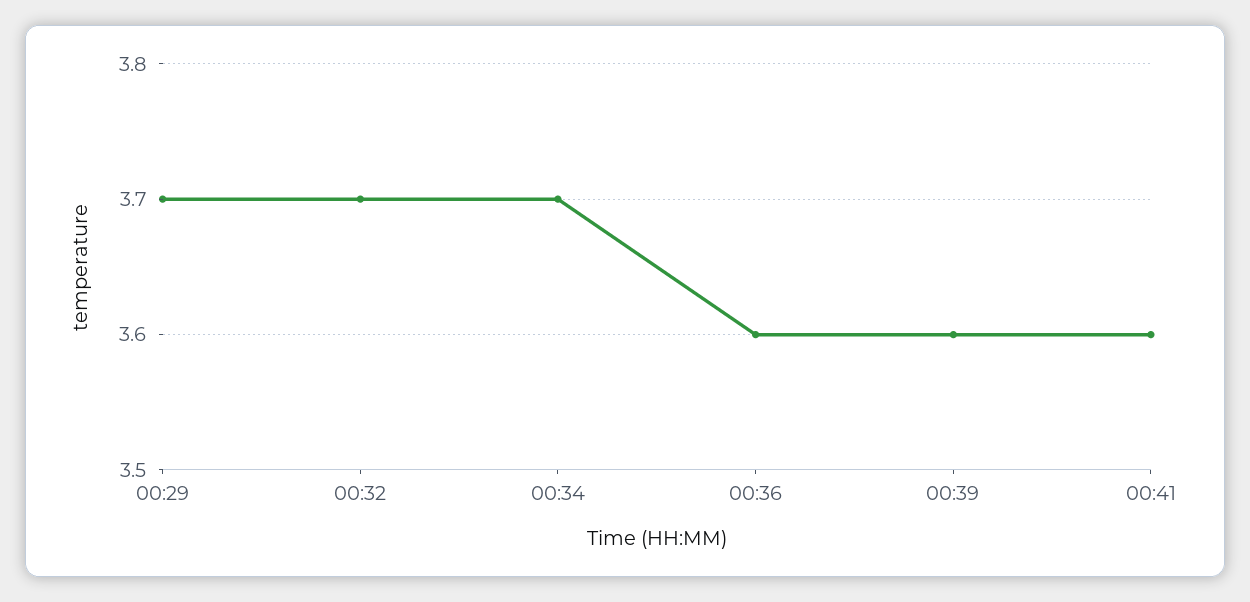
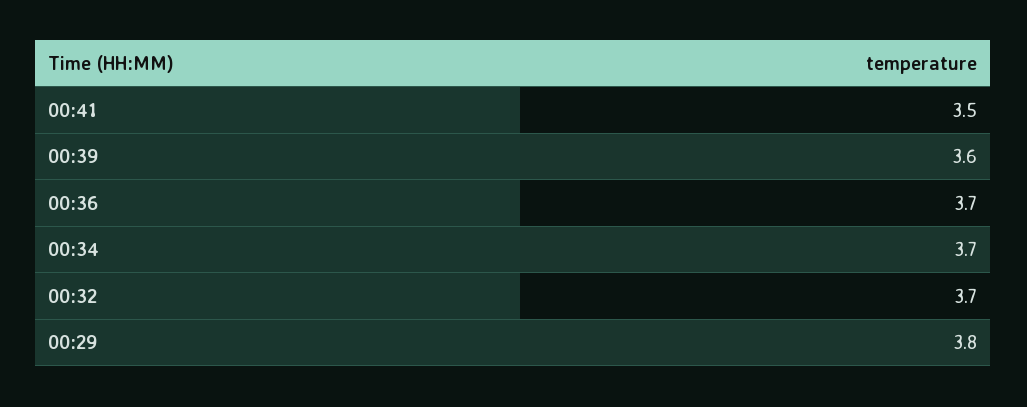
  {
-   "00:29": 3.7,
+   "00:29": 3.8,
    "00:32": 3.7,
    "00:34": 3.7,
-   "00:36": 3.6,
+   "00:36": 3.7,
    "00:39": 3.6,
-   "00:41": 3.6
+   "00:41": 3.5
  }

